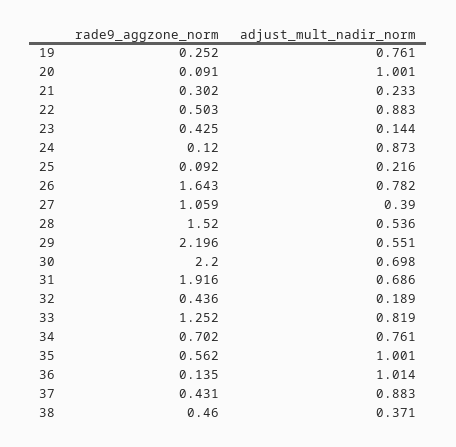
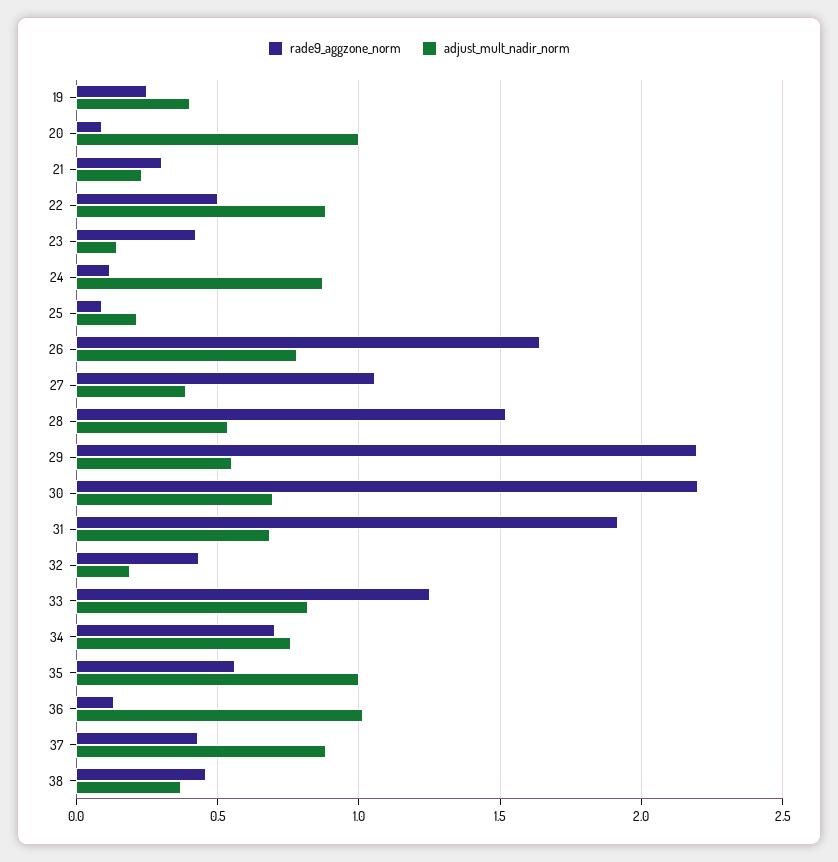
  {
    "rade9_aggzone_norm": {
      "19": 0.252,
      "20": 0.091,
      "21": 0.302,
      "22": 0.503,
      "23": 0.425,
      "24": 0.12,
      "25": 0.092,
      "26": 1.643,
      "27": 1.059,
      "28": 1.52,
      "29": 2.196,
      "30": 2.2,
      "31": 1.916,
      "32": 0.436,
      "33": 1.252,
      "34": 0.702,
      "35": 0.562,
      "36": 0.135,
      "37": 0.431,
      "38": 0.46
    },
    "adjust_mult_nadir_norm": {
-     "19": 0.761,
+     "19": 0.4,
      "20": 1.001,
      "21": 0.233,
      "22": 0.883,
      "23": 0.144,
      "24": 0.873,
      "25": 0.216,
      "26": 0.782,
      "27": 0.39,
      "28": 0.536,
      "29": 0.551,
      "30": 0.698,
      "31": 0.686,
      "32": 0.189,
      "33": 0.819,
      "34": 0.761,
      "35": 1.001,
      "36": 1.014,
      "37": 0.883,
      "38": 0.371
    }
  }

